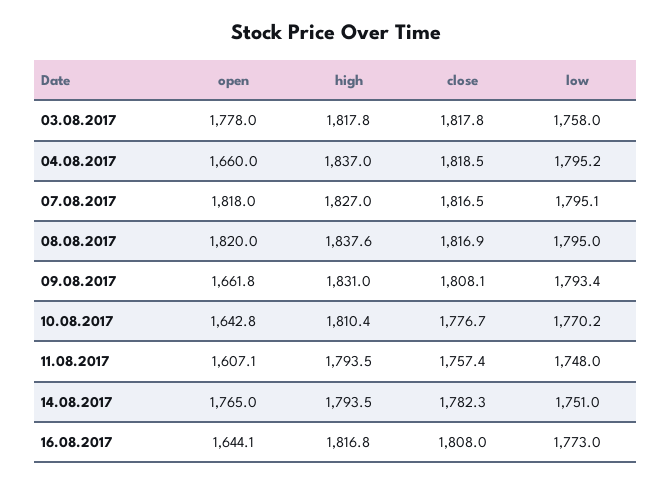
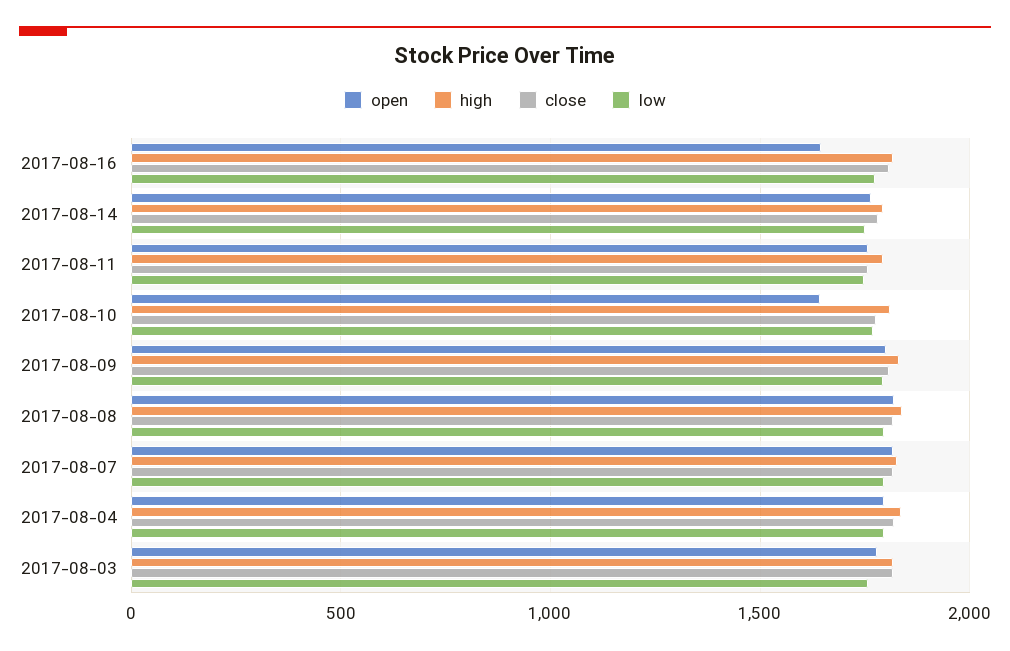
  {
    "open": {
      "03.08.2017": 1778,
-     "04.08.2017": 1660,
+     "04.08.2017": 1800,
      "07.08.2017": 1818,
      "08.08.2017": 1820,
-     "09.08.2017": 1661.8,
+     "09.08.2017": 1800,
      "10.08.2017": 1642.8,
-     "11.08.2017": 1607.1,
+     "11.08.2017": 1750,
      "14.08.2017": 1765,
      "16.08.2017": 1644.1
    },
    "high": {
      "03.08.2017": 1817.8,
      "04.08.2017": 1837,
      "07.08.2017": 1827,
      "08.08.2017": 1837.6,
      "09.08.2017": 1831,
      "10.08.2017": 1810.4,
      "11.08.2017": 1793.5,
      "14.08.2017": 1793.5,
      "16.08.2017": 1816.8
    },
    "close": {
      "03.08.2017": 1817.8,
      "04.08.2017": 1818.5,
      "07.08.2017": 1816.5,
      "08.08.2017": 1816.9,
      "09.08.2017": 1808.1,
      "10.08.2017": 1776.7,
      "11.08.2017": 1757.4,
      "14.08.2017": 1782.3,
      "16.08.2017": 1808
    },
    "low": {
      "03.08.2017": 1758,
      "04.08.2017": 1795.2,
      "07.08.2017": 1795.1,
      "08.08.2017": 1795,
      "09.08.2017": 1793.4,
      "10.08.2017": 1770.2,
      "11.08.2017": 1748,
      "14.08.2017": 1751,
      "16.08.2017": 1773
    }
  }

